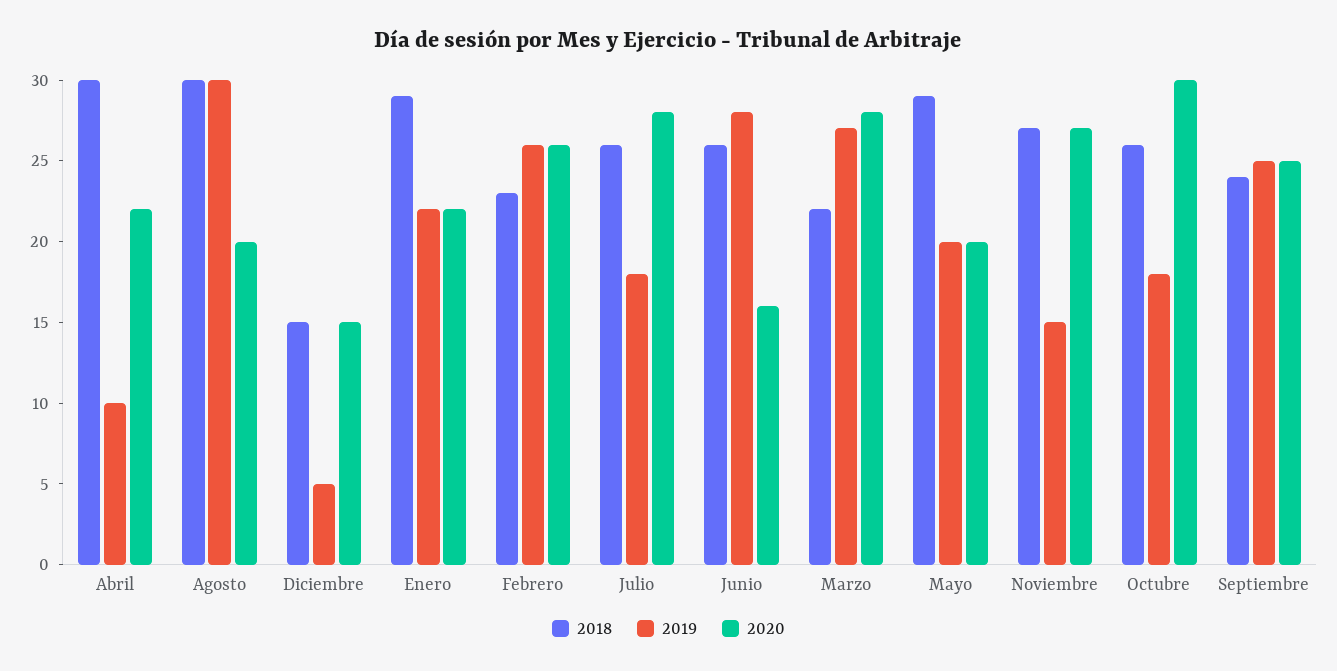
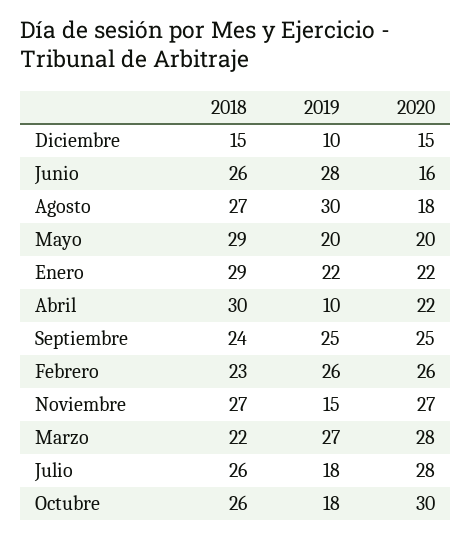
  {
    "2018": {
      "Abril": 30,
-     "Agosto": 30,
+     "Agosto": 27,
      "Diciembre": 15,
      "Enero": 29,
      "Febrero": 23,
      "Julio": 26,
      "Junio": 26,
      "Marzo": 22,
      "Mayo": 29,
      "Noviembre": 27,
      "Octubre": 26,
      "Septiembre": 24
    },
    "2019": {
      "Abril": 10,
      "Agosto": 30,
-     "Diciembre": 5,
+     "Diciembre": 10,
      "Enero": 22,
      "Febrero": 26,
      "Julio": 18,
      "Junio": 28,
      "Marzo": 27,
      "Mayo": 20,
      "Noviembre": 15,
      "Octubre": 18,
      "Septiembre": 25
    },
    "2020": {
      "Abril": 22,
-     "Agosto": 20,
+     "Agosto": 18,
      "Diciembre": 15,
      "Enero": 22,
      "Febrero": 26,
      "Julio": 28,
      "Junio": 16,
      "Marzo": 28,
      "Mayo": 20,
      "Noviembre": 27,
      "Octubre": 30,
      "Septiembre": 25
    }
  }

